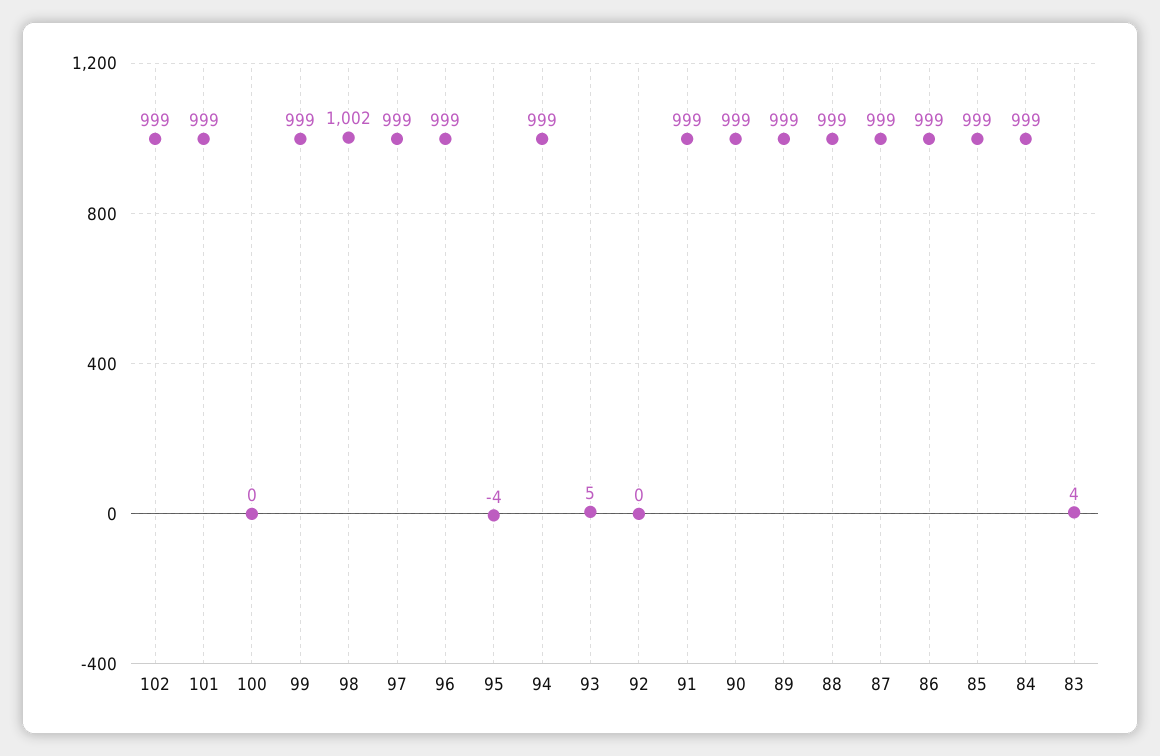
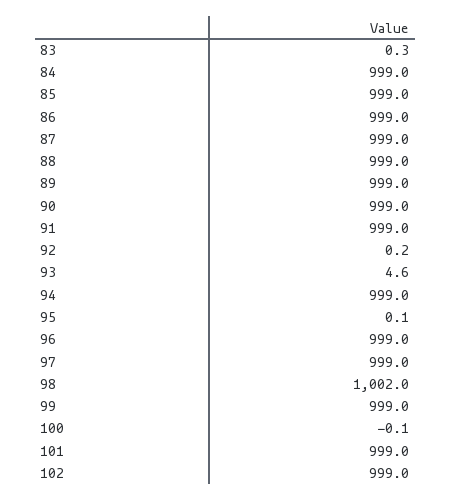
  {
    "102": 999,
    "101": 999,
    "100": -0.1,
    "99": 999,
    "98": 1002,
    "97": 999,
    "96": 999,
-   "95": -4,
+   "95": 0.1,
    "94": 999,
    "93": 4.6,
    "92": 0.2,
    "91": 999,
    "90": 999,
    "89": 999,
    "88": 999,
    "87": 999,
    "86": 999,
    "85": 999,
    "84": 999,
-   "83": 4
+   "83": 0.3
  }

